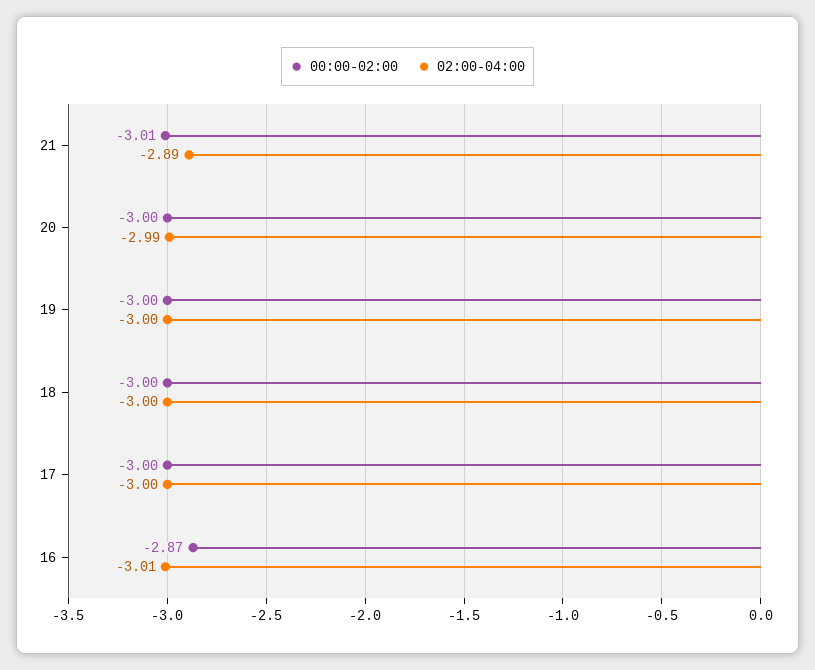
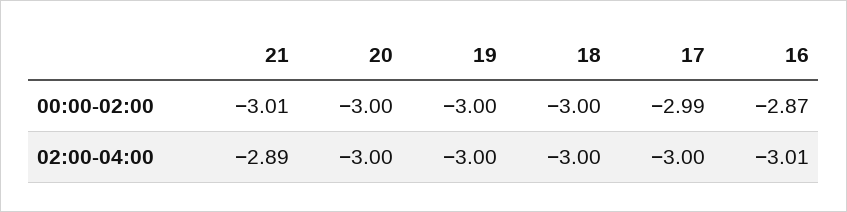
  {
    "00:00-02:00": {
      "21": -3.01,
      "20": -3,
      "19": -3,
      "18": -3,
-     "17": -3,
+     "17": -2.99,
      "16": -2.87
    },
    "02:00-04:00": {
      "21": -2.89,
-     "20": -2.99,
+     "20": -3,
      "19": -3,
      "18": -3,
      "17": -3,
      "16": -3.01
    }
  }

